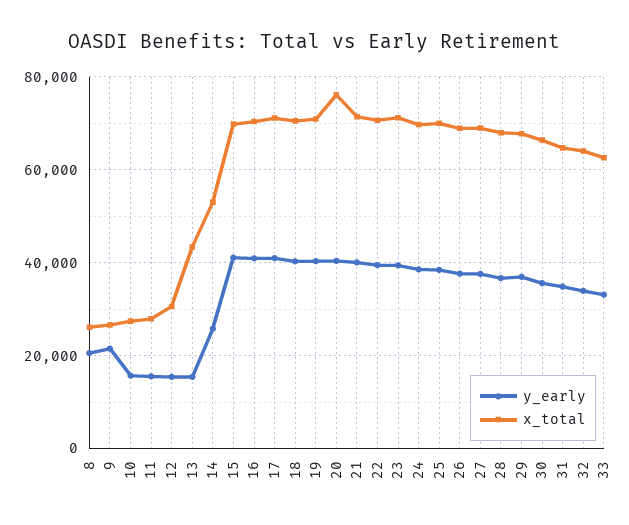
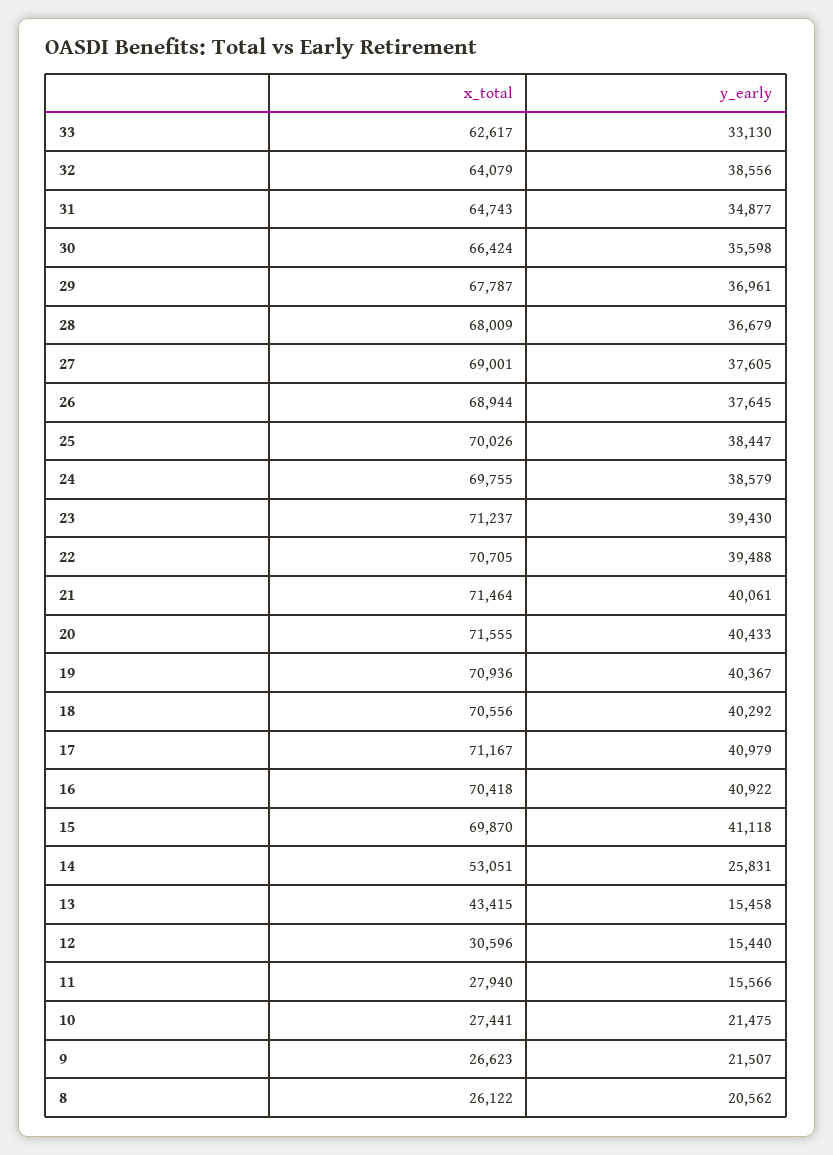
  {
    "y_early": {
      "8": 20562,
      "9": 21507,
-     "10": 16000,
+     "10": 21475,
      "11": 15566,
      "12": 15440,
      "13": 15458,
      "14": 25831,
      "15": 41118,
      "16": 40922,
      "17": 40979,
      "18": 40292,
      "19": 40367,
      "20": 40433,
      "21": 40061,
      "22": 39488,
      "23": 39430,
      "24": 38579,
      "25": 38447,
      "26": 37645,
      "27": 37605,
      "28": 36679,
      "29": 36961,
      "30": 35598,
      "31": 34877,
-     "32": 34000,
+     "32": 38556,
      "33": 33130
    },
    "x_total": {
      "8": 26122,
      "9": 26623,
      "10": 27441,
      "11": 27940,
      "12": 30596,
      "13": 43415,
      "14": 53051,
      "15": 69870,
      "16": 70418,
      "17": 71167,
      "18": 70556,
      "19": 70936,
-     "20": 76000,
+     "20": 71555,
      "21": 71464,
      "22": 70705,
      "23": 71237,
      "24": 69755,
      "25": 70026,
      "26": 68944,
      "27": 69001,
      "28": 68009,
      "29": 67787,
      "30": 66424,
      "31": 64743,
      "32": 64079,
      "33": 62617
    }
  }

